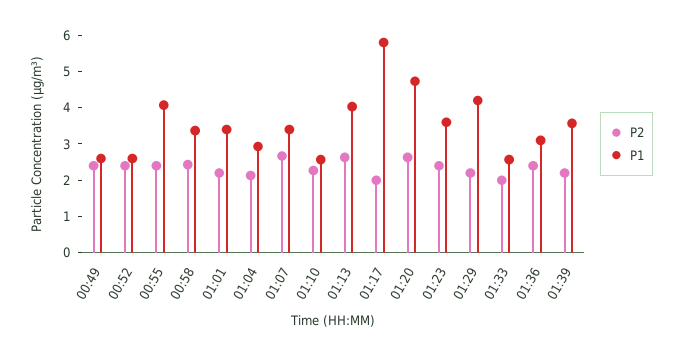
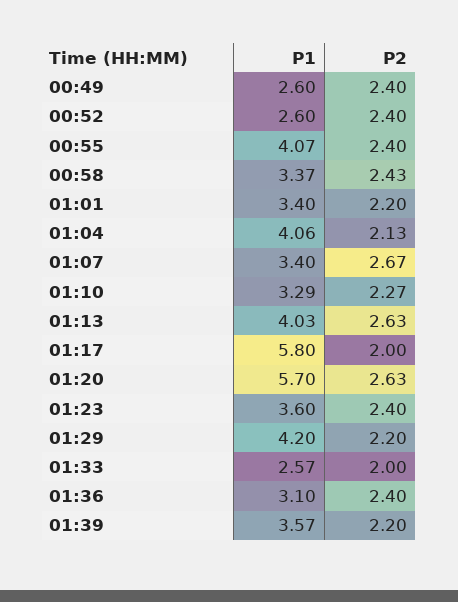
  {
    "P2": {
      "00:49": 2.4,
      "00:52": 2.4,
      "00:55": 2.4,
      "00:58": 2.43,
      "01:01": 2.2,
      "01:04": 2.13,
      "01:07": 2.67,
      "01:10": 2.27,
      "01:13": 2.63,
      "01:17": 2,
      "01:20": 2.63,
      "01:23": 2.4,
      "01:29": 2.2,
      "01:33": 2,
      "01:36": 2.4,
      "01:39": 2.2
    },
    "P1": {
      "00:49": 2.6,
      "00:52": 2.6,
      "00:55": 4.07,
      "00:58": 3.37,
      "01:01": 3.4,
-     "01:04": 3,
+     "01:04": 4.06,
      "01:07": 3.4,
-     "01:10": 2.5,
+     "01:10": 3.29,
      "01:13": 4.03,
      "01:17": 5.8,
-     "01:20": 4.75,
+     "01:20": 5.7,
      "01:23": 3.6,
      "01:29": 4.2,
      "01:33": 2.57,
      "01:36": 3.1,
      "01:39": 3.57
    }
  }

